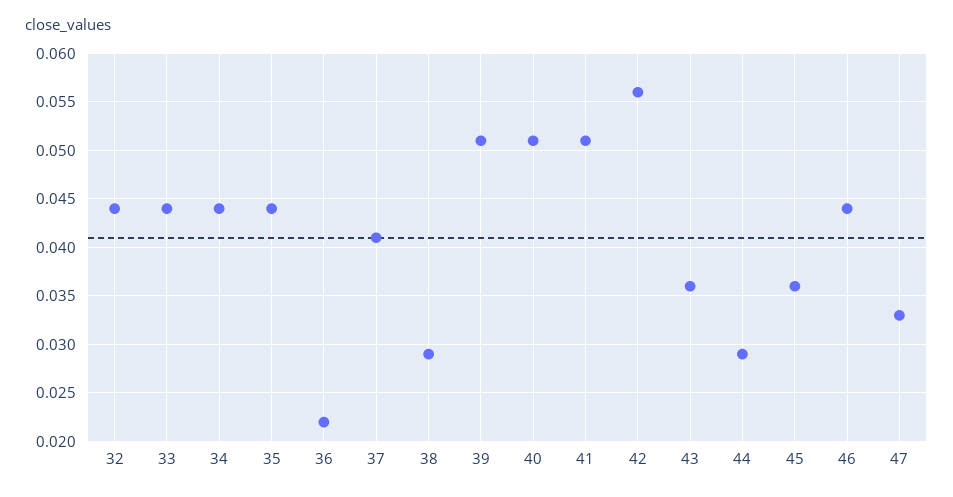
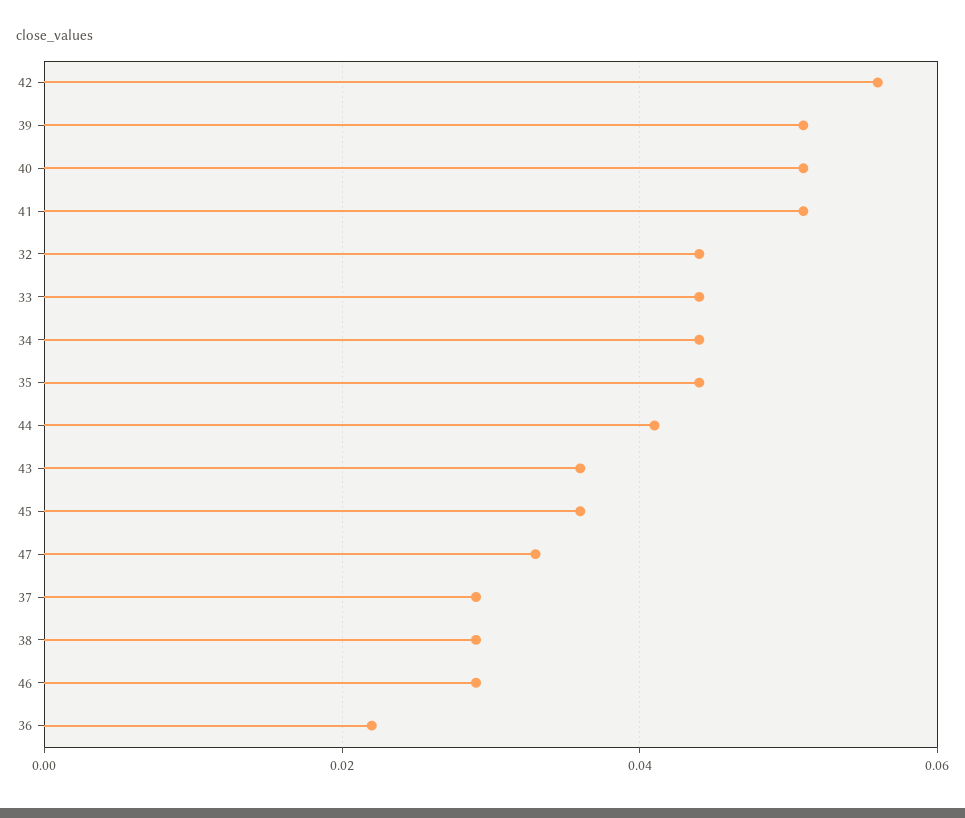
  {
    "32": 0.044,
    "33": 0.044,
    "34": 0.044,
    "35": 0.044,
    "36": 0.022,
-   "37": 0.041,
+   "37": 0.03,
    "38": 0.029,
    "39": 0.051,
    "40": 0.051,
    "41": 0.051,
    "42": 0.056,
    "43": 0.036,
-   "44": 0.029,
+   "44": 0.04,
    "45": 0.036,
-   "46": 0.044,
+   "46": 0.03,
    "47": 0.033
  }

